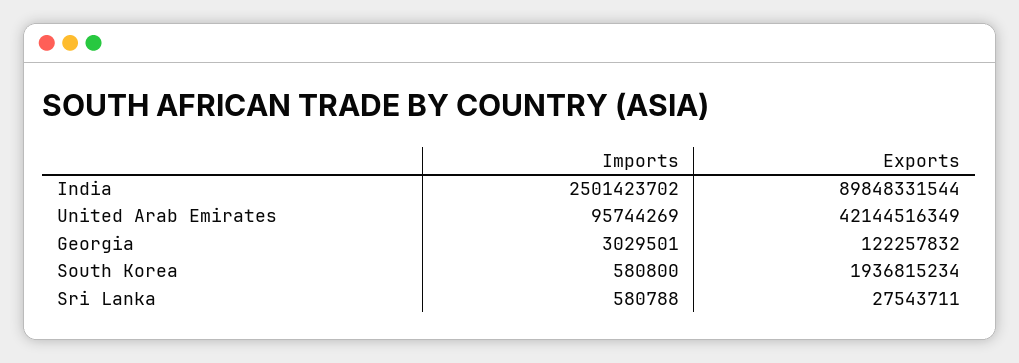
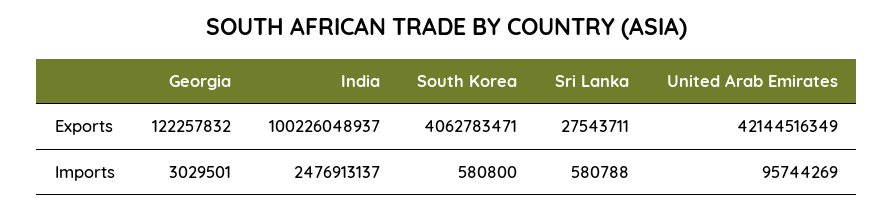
  {
    "Imports": {
-     "India": 2501423702,
+     "India": 2476913137,
      "United Arab Emirates": 95744269,
      "Georgia": 3029501,
      "South Korea": 580800,
      "Sri Lanka": 580788
    },
    "Exports": {
-     "India": 89848331544,
+     "India": 100226048937,
      "United Arab Emirates": 42144516349,
      "Georgia": 122257832,
-     "South Korea": 1936815234,
+     "South Korea": 4062783471,
      "Sri Lanka": 27543711
    }
  }

